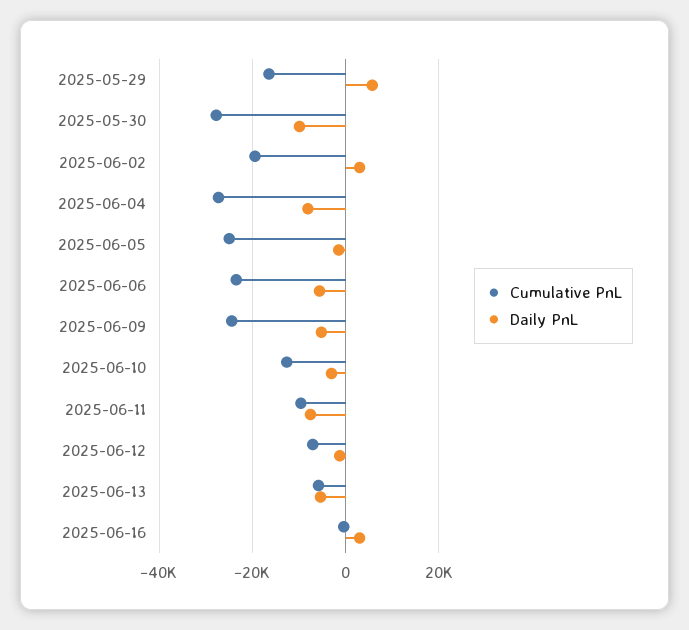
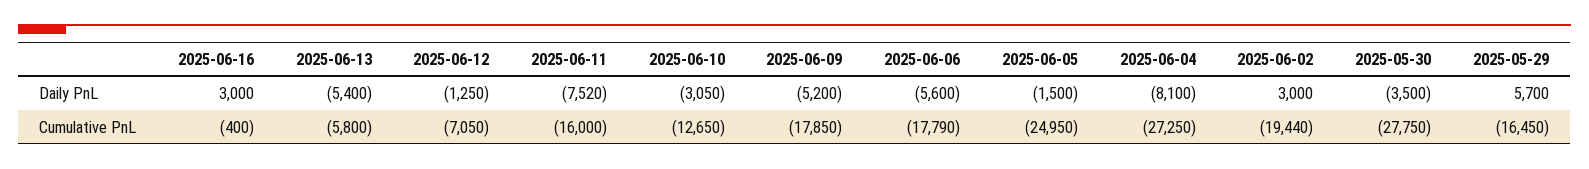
  {
    "Cumulative PnL": {
      "2025-05-29": -16450,
      "2025-05-30": -27750,
      "2025-06-02": -19440,
      "2025-06-04": -27250,
      "2025-06-05": -24950,
-     "2025-06-06": -24000,
+     "2025-06-06": -17790,
-     "2025-06-09": -24000,
+     "2025-06-09": -17850,
      "2025-06-10": -12650,
-     "2025-06-11": -10000,
+     "2025-06-11": -16000,
      "2025-06-12": -7050,
      "2025-06-13": -5800,
      "2025-06-16": -400
    },
    "Daily PnL": {
      "2025-05-29": 5700,
-     "2025-05-30": -10000,
+     "2025-05-30": -3500,
      "2025-06-02": 3000,
      "2025-06-04": -8100,
      "2025-06-05": -1500,
      "2025-06-06": -5600,
      "2025-06-09": -5200,
      "2025-06-10": -3050,
      "2025-06-11": -7520,
      "2025-06-12": -1250,
      "2025-06-13": -5400,
      "2025-06-16": 3000
    }
  }

